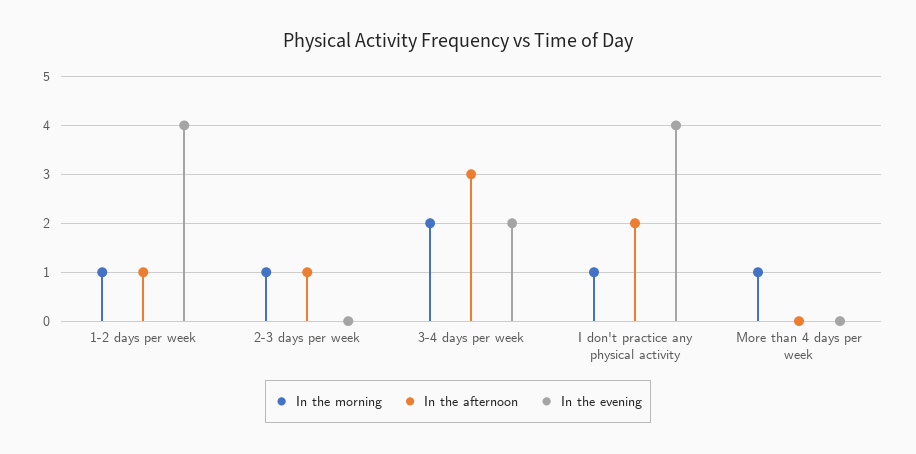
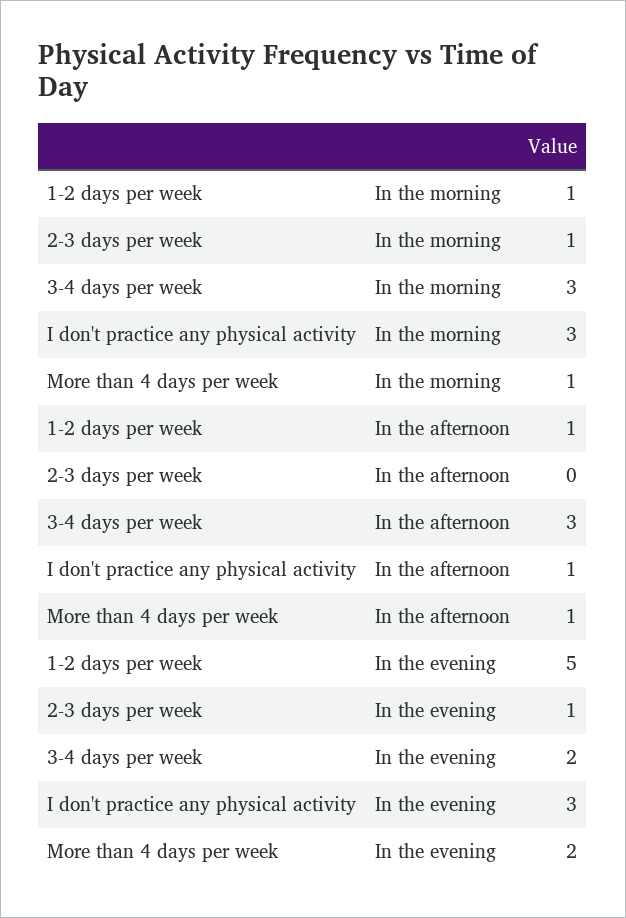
  {
    "In the morning": {
      "1-2 days per week": 1,
      "2-3 days per week": 1,
-     "3-4 days per week": 2,
+     "3-4 days per week": 3,
-     "I don't practice any physical activity": 1,
+     "I don't practice any physical activity": 3,
      "More than 4 days per week": 1
    },
    "In the afternoon": {
      "1-2 days per week": 1,
-     "2-3 days per week": 1,
+     "2-3 days per week": 0,
      "3-4 days per week": 3,
-     "I don't practice any physical activity": 2,
+     "I don't practice any physical activity": 1,
-     "More than 4 days per week": 0
+     "More than 4 days per week": 1
    },
    "In the evening": {
-     "1-2 days per week": 4,
+     "1-2 days per week": 5,
-     "2-3 days per week": 0,
+     "2-3 days per week": 1,
      "3-4 days per week": 2,
-     "I don't practice any physical activity": 4,
+     "I don't practice any physical activity": 3,
-     "More than 4 days per week": 0
+     "More than 4 days per week": 2
    }
  }

